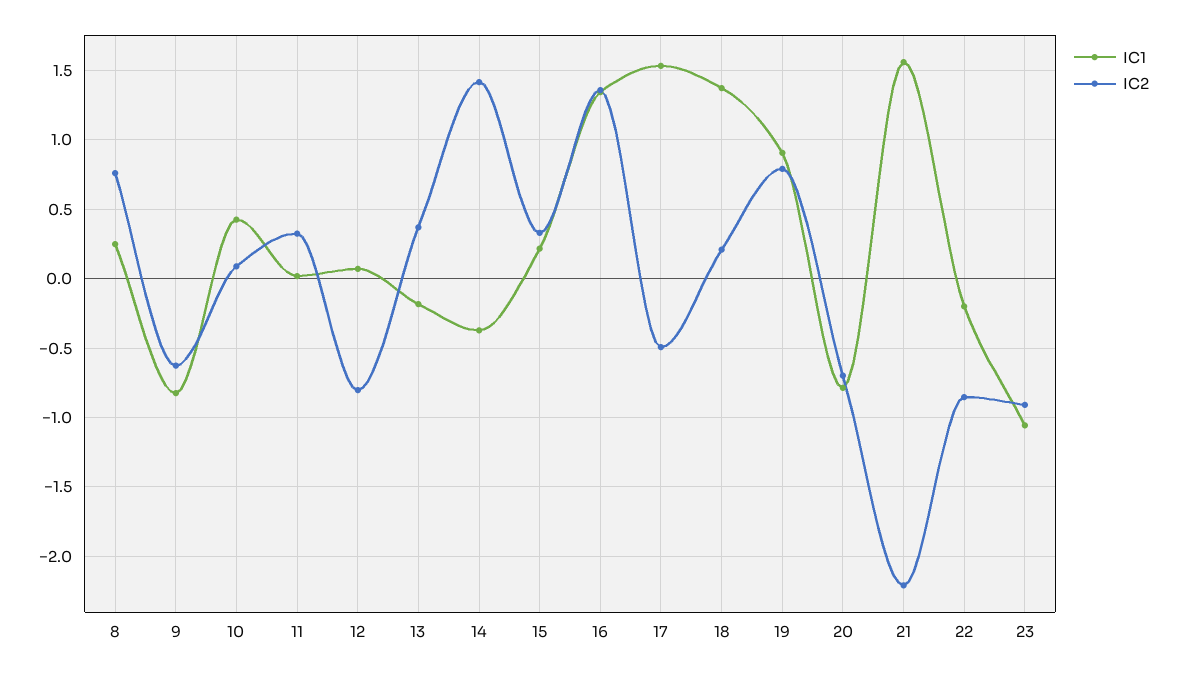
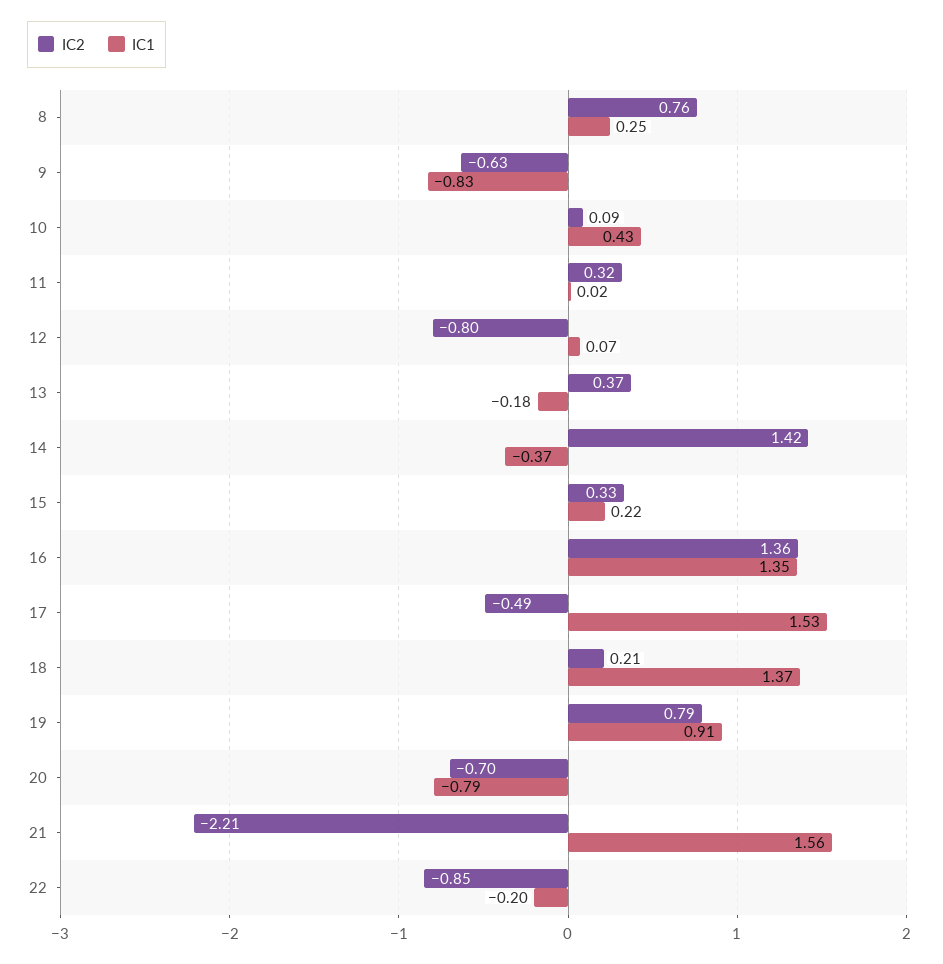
  {
    "IC1": {
      "8": 0.25,
      "9": -0.83,
      "10": 0.43,
      "11": 0.02,
      "12": 0.07,
      "13": -0.18,
      "14": -0.37,
      "15": 0.22,
      "16": 1.35,
      "17": 1.53,
      "18": 1.37,
      "19": 0.91,
      "20": -0.79,
      "21": 1.56,
-     "22": -0.2,
+     "22": -0.2
-     "23": -1.05
    },
    "IC2": {
      "8": 0.76,
      "9": -0.63,
      "10": 0.09,
      "11": 0.32,
      "12": -0.8,
      "13": 0.37,
      "14": 1.42,
      "15": 0.33,
      "16": 1.36,
      "17": -0.49,
      "18": 0.21,
      "19": 0.79,
      "20": -0.7,
      "21": -2.21,
-     "22": -0.85,
+     "22": -0.85
-     "23": -0.9
    }
  }

